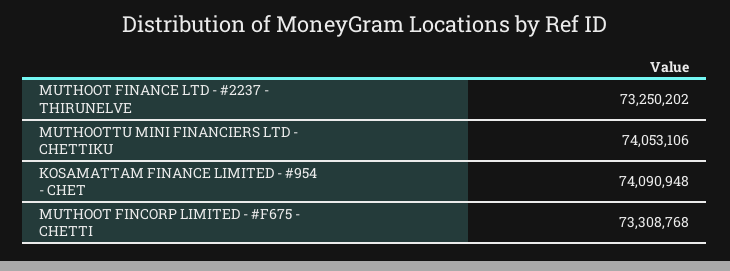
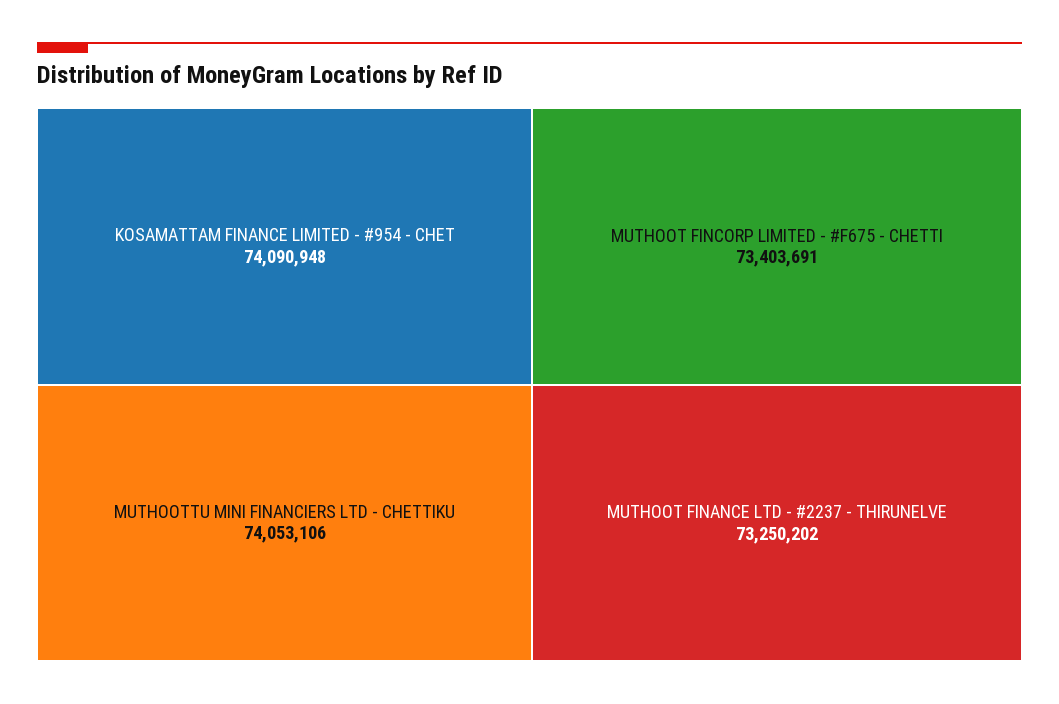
  {
    "MUTHOOT FINANCE LTD - #2237 - THIRUNELVE": 73250202,
    "MUTHOOTTU MINI FINANCIERS LTD - CHETTIKU": 74053106,
    "KOSAMATTAM FINANCE LIMITED - #954 - CHET": 74090948,
-   "MUTHOOT FINCORP LIMITED - #F675 - CHETTI": 73308768
+   "MUTHOOT FINCORP LIMITED - #F675 - CHETTI": 73403691
  }

